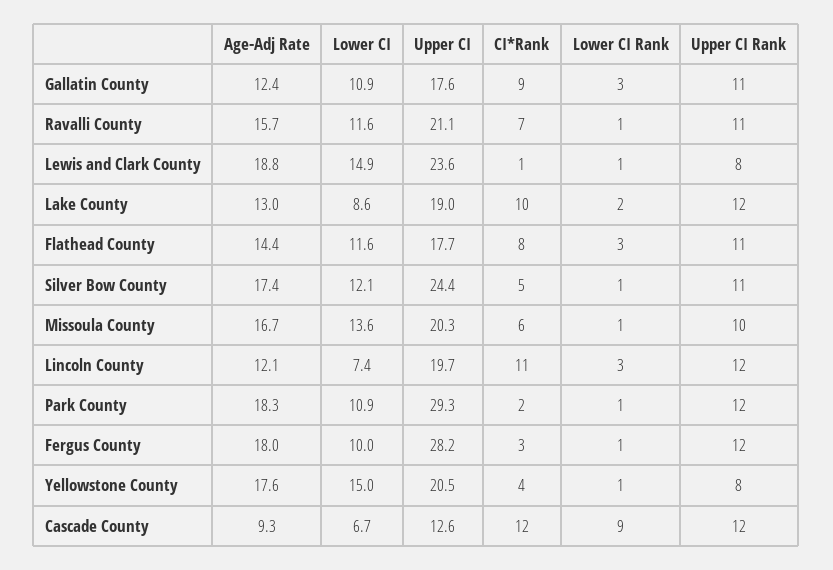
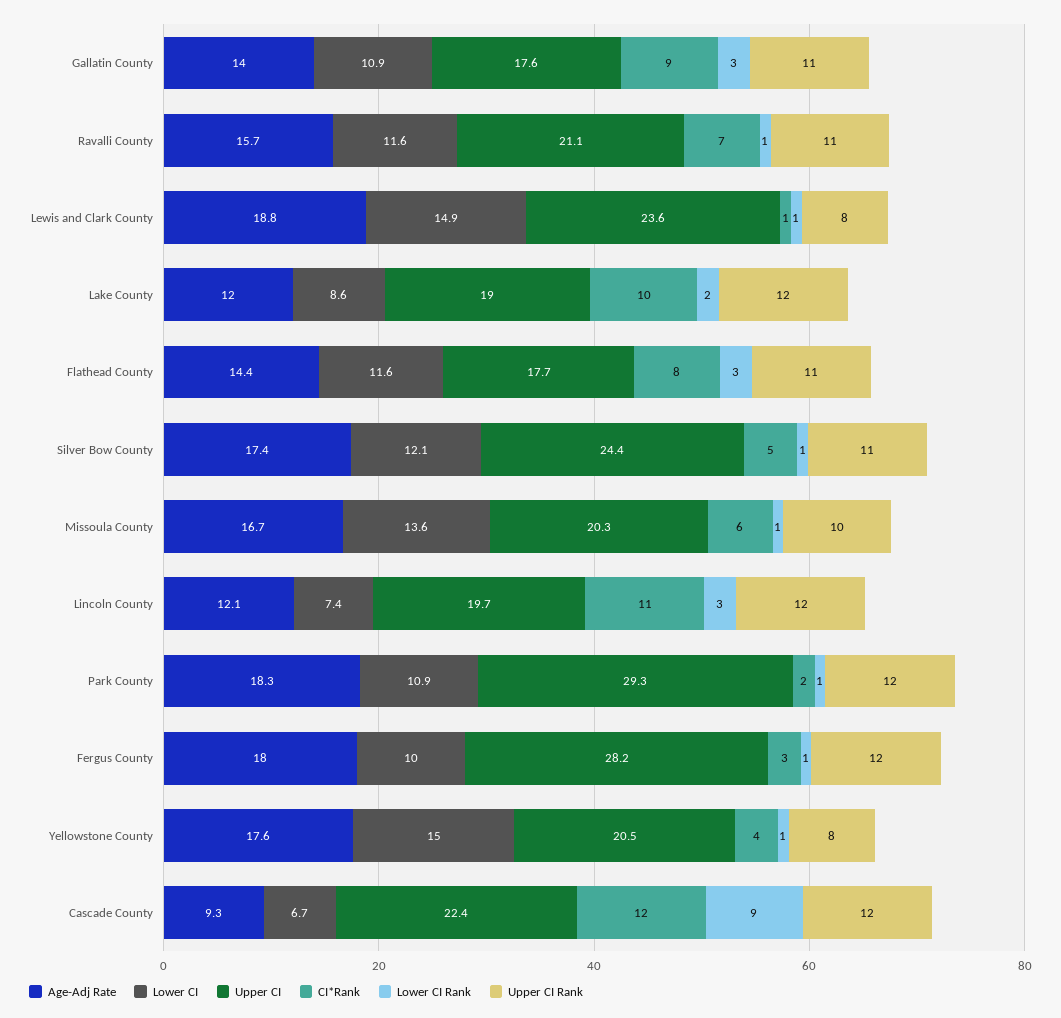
  {
    "Age-Adj Rate": {
-     "Gallatin County": 12.4,
+     "Gallatin County": 14,
      "Ravalli County": 15.7,
      "Lewis and Clark County": 18.8,
-     "Lake County": 13,
+     "Lake County": 12,
      "Flathead County": 14.4,
      "Silver Bow County": 17.4,
      "Missoula County": 16.7,
      "Lincoln County": 12.1,
      "Park County": 18.3,
      "Fergus County": 18,
      "Yellowstone County": 17.6,
      "Cascade County": 9.3
    },
    "Lower CI": {
      "Gallatin County": 10.9,
      "Ravalli County": 11.6,
      "Lewis and Clark County": 14.9,
      "Lake County": 8.6,
      "Flathead County": 11.6,
      "Silver Bow County": 12.1,
      "Missoula County": 13.6,
      "Lincoln County": 7.4,
      "Park County": 10.9,
      "Fergus County": 10,
      "Yellowstone County": 15,
      "Cascade County": 6.7
    },
    "Upper CI": {
      "Gallatin County": 17.6,
      "Ravalli County": 21.1,
      "Lewis and Clark County": 23.6,
      "Lake County": 19,
      "Flathead County": 17.7,
      "Silver Bow County": 24.4,
      "Missoula County": 20.3,
      "Lincoln County": 19.7,
      "Park County": 29.3,
      "Fergus County": 28.2,
      "Yellowstone County": 20.5,
-     "Cascade County": 12.6
+     "Cascade County": 22.4
    },
    "CI*Rank": {
      "Gallatin County": 9,
      "Ravalli County": 7,
      "Lewis and Clark County": 1,
      "Lake County": 10,
      "Flathead County": 8,
      "Silver Bow County": 5,
      "Missoula County": 6,
      "Lincoln County": 11,
      "Park County": 2,
      "Fergus County": 3,
      "Yellowstone County": 4,
      "Cascade County": 12
    },
    "Lower CI Rank": {
      "Gallatin County": 3,
      "Ravalli County": 1,
      "Lewis and Clark County": 1,
      "Lake County": 2,
      "Flathead County": 3,
      "Silver Bow County": 1,
      "Missoula County": 1,
      "Lincoln County": 3,
      "Park County": 1,
      "Fergus County": 1,
      "Yellowstone County": 1,
      "Cascade County": 9
    },
    "Upper CI Rank": {
      "Gallatin County": 11,
      "Ravalli County": 11,
      "Lewis and Clark County": 8,
      "Lake County": 12,
      "Flathead County": 11,
      "Silver Bow County": 11,
      "Missoula County": 10,
      "Lincoln County": 12,
      "Park County": 12,
      "Fergus County": 12,
      "Yellowstone County": 8,
      "Cascade County": 12
    }
  }

